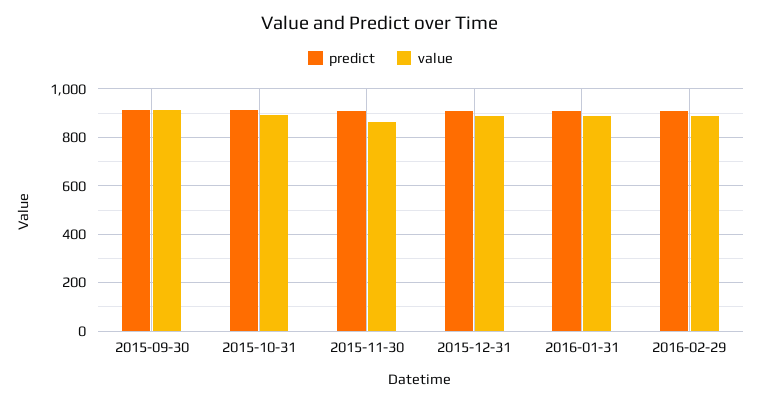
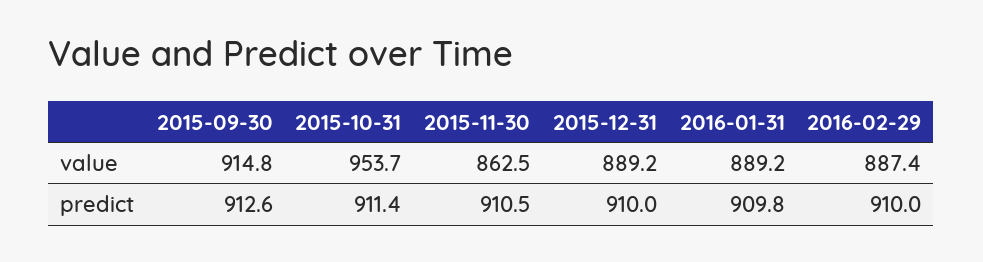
  {
    "predict": {
      "2015-09-30": 912.6,
      "2015-10-31": 911.4,
      "2015-11-30": 910.5,
      "2015-12-31": 910,
      "2016-01-31": 909.8,
      "2016-02-29": 910
    },
    "value": {
      "2015-09-30": 914.8,
-     "2015-10-31": 900,
+     "2015-10-31": 953.7,
      "2015-11-30": 862.5,
      "2015-12-31": 889.2,
      "2016-01-31": 889.2,
      "2016-02-29": 887.4
    }
  }

